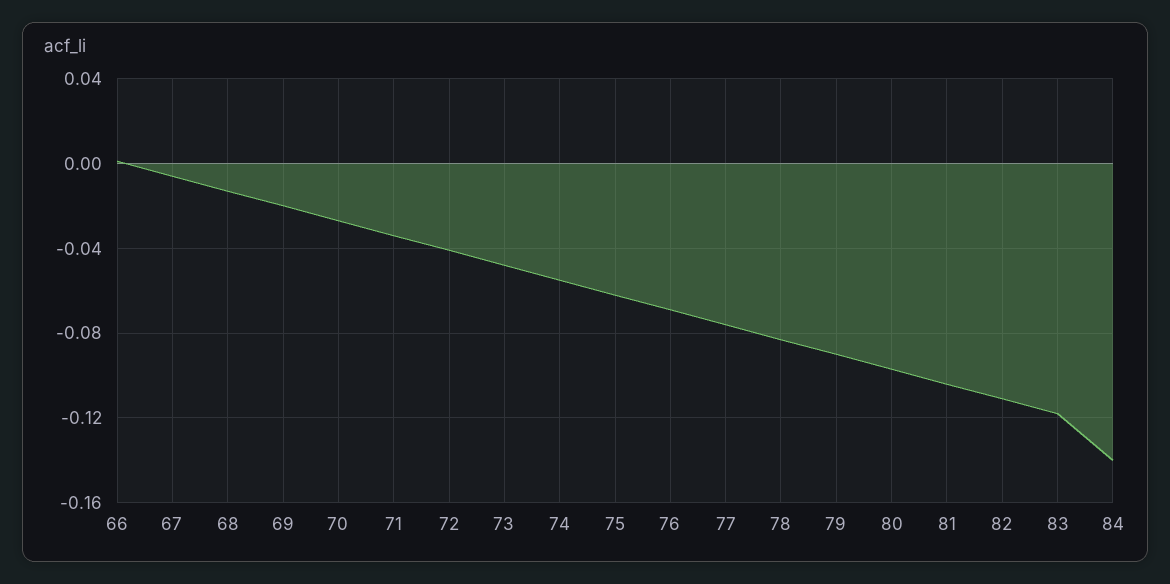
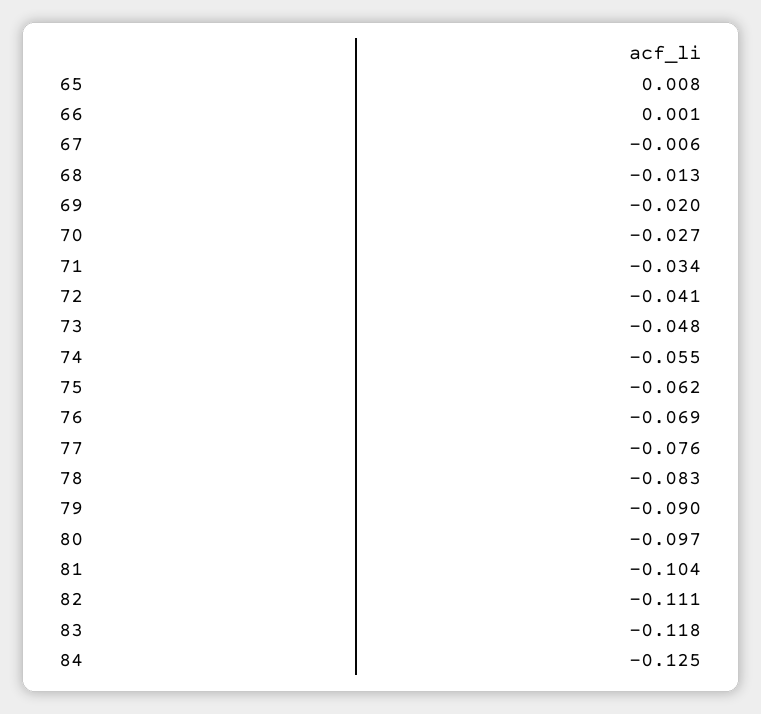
  {
    "66": 0.001,
    "67": -0.006,
    "68": -0.013,
    "69": -0.02,
    "70": -0.027,
    "71": -0.034,
    "72": -0.041,
    "73": -0.048,
    "74": -0.055,
    "75": -0.062,
    "76": -0.069,
    "77": -0.076,
    "78": -0.083,
    "79": -0.09,
    "80": -0.097,
    "81": -0.104,
    "82": -0.111,
    "83": -0.118,
-   "84": -0.14
+   "84": -0.125,
+   "65": 0.008
  }

